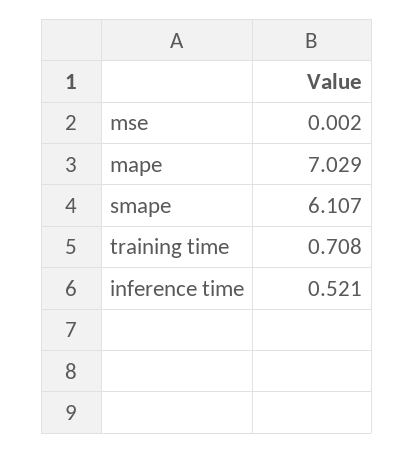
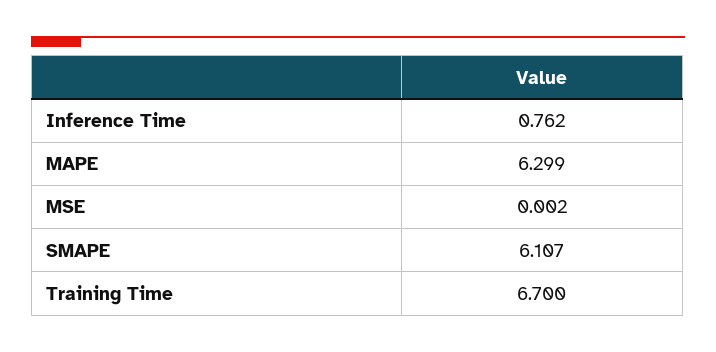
  {
    "mse": 0.002,
-   "mape": 7.029,
+   "mape": 6.299,
    "smape": 6.107,
-   "training time": 0.708,
+   "training time": 6.7,
-   "inference time": 0.521
+   "inference time": 0.762
  }

